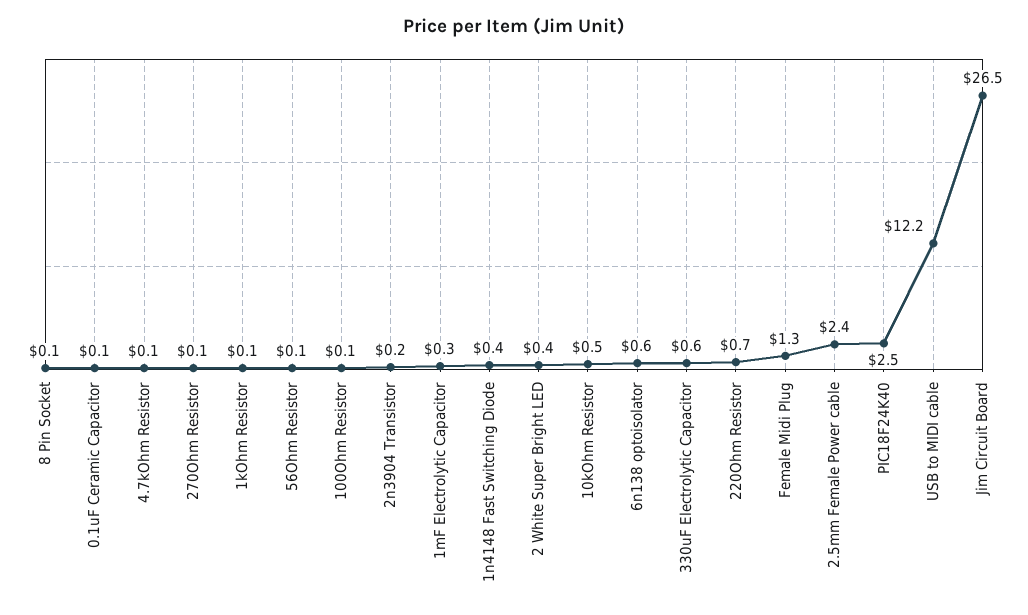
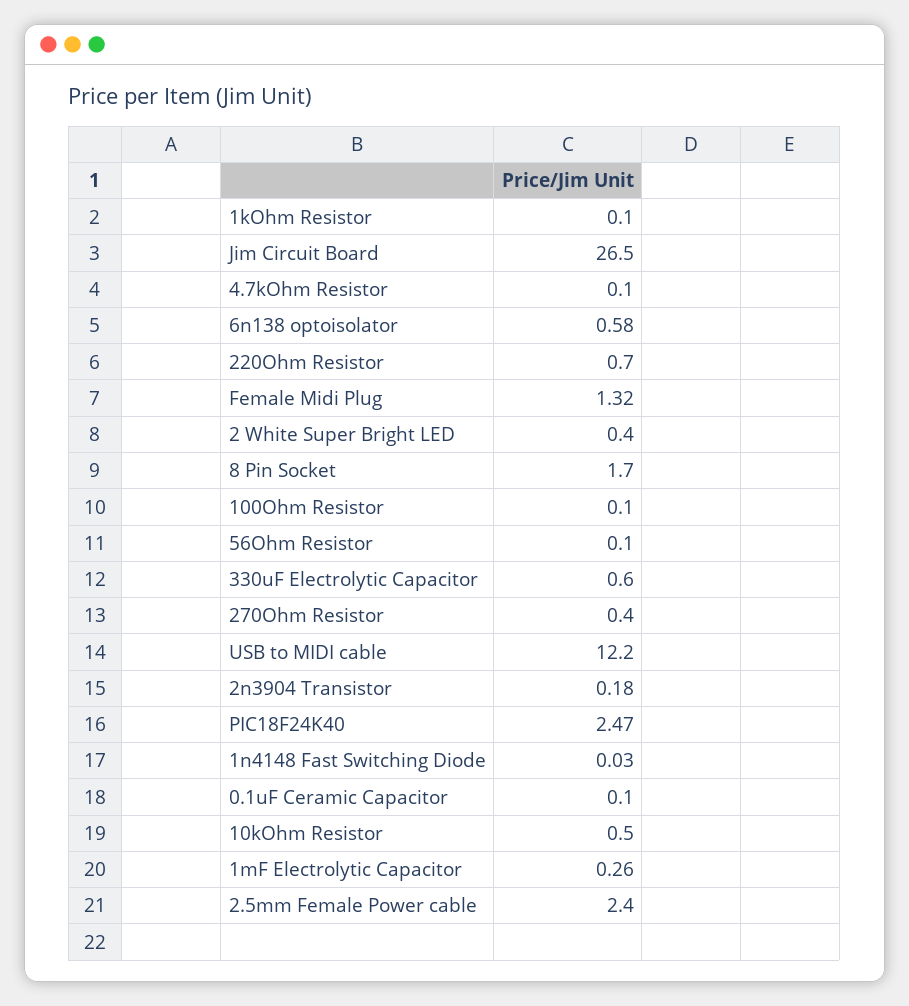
  {
-   "8 Pin Socket": 0.1,
+   "8 Pin Socket": 1.7,
    "0.1uF Ceramic Capacitor": 0.1,
    "4.7kOhm Resistor": 0.1,
-   "270Ohm Resistor": 0.1,
+   "270Ohm Resistor": 0.4,
    "1kOhm Resistor": 0.1,
    "56Ohm Resistor": 0.1,
    "100Ohm Resistor": 0.1,
    "2n3904 Transistor": 0.18,
    "1mF Electrolytic Capacitor": 0.26,
-   "1n4148 Fast Switching Diode": 0.4,
+   "1n4148 Fast Switching Diode": 0.03,
    "2 White Super Bright LED": 0.4,
    "10kOhm Resistor": 0.5,
    "6n138 optoisolator": 0.58,
    "330uF Electrolytic Capacitor": 0.6,
    "220Ohm Resistor": 0.7,
    "Female Midi Plug": 1.32,
    "2.5mm Female Power cable": 2.4,
    "PIC18F24K40": 2.47,
    "USB to MIDI cable": 12.2,
    "Jim Circuit Board": 26.5
  }

